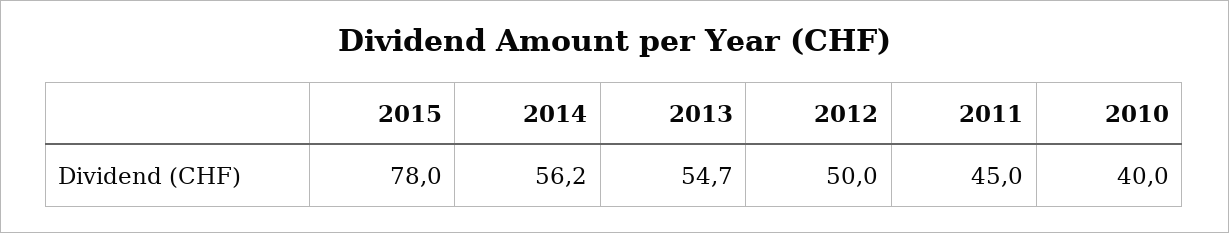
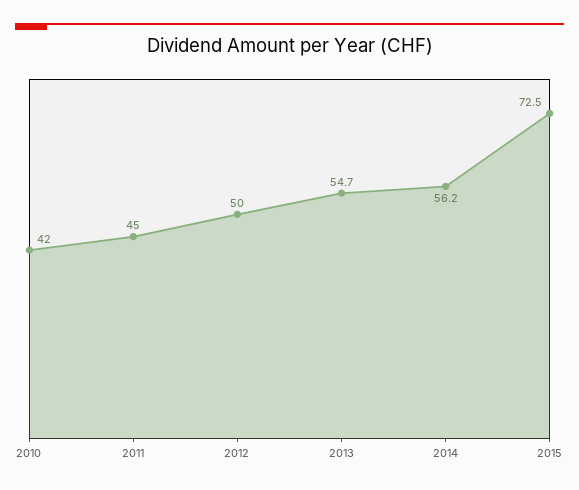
  {
-   "2015": 78,
+   "2015": 72.5,
    "2014": 56.2,
    "2013": 54.7,
    "2012": 50,
    "2011": 45,
-   "2010": 40
+   "2010": 42
  }

